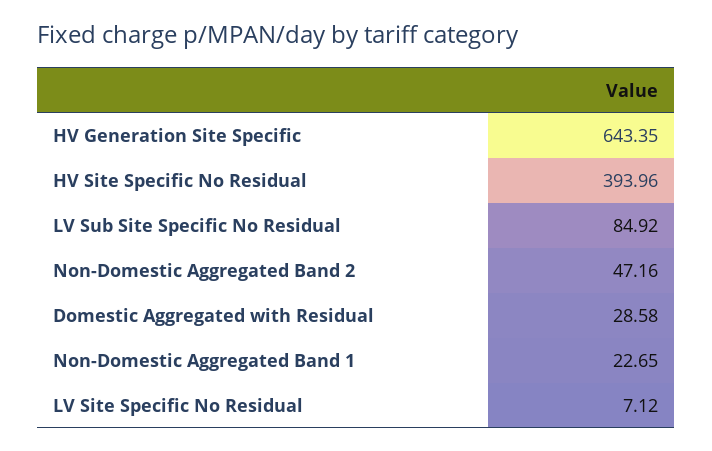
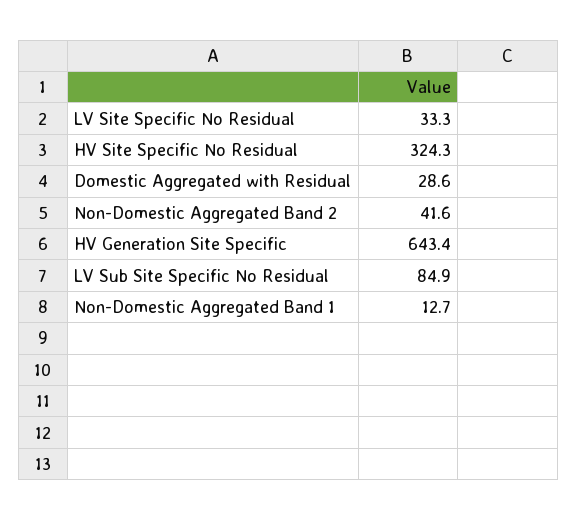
  {
    "HV Generation Site Specific": 643.35,
-   "HV Site Specific No Residual": 393.96,
+   "HV Site Specific No Residual": 324.3,
    "LV Sub Site Specific No Residual": 84.92,
-   "Non-Domestic Aggregated Band 2": 47.16,
+   "Non-Domestic Aggregated Band 2": 41.6,
    "Domestic Aggregated with Residual": 28.58,
-   "Non-Domestic Aggregated Band 1": 22.65,
+   "Non-Domestic Aggregated Band 1": 12.7,
-   "LV Site Specific No Residual": 7.12
+   "LV Site Specific No Residual": 33.3
  }

